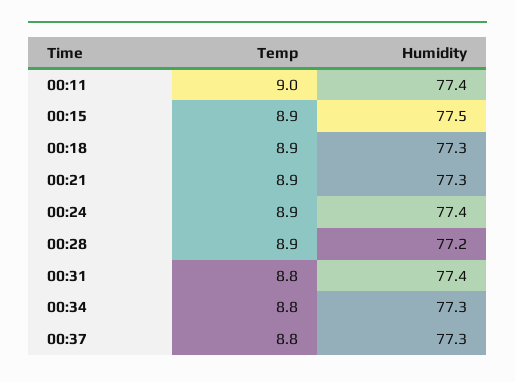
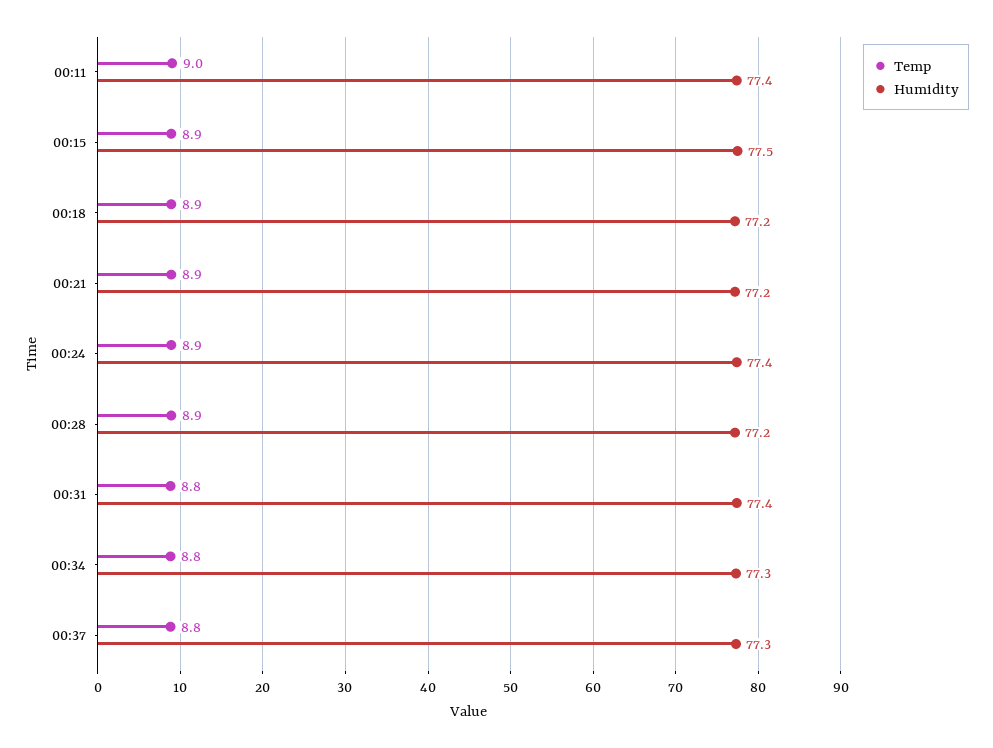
  {
    "Temp": {
      "00:11": 9,
      "00:15": 8.9,
      "00:18": 8.9,
      "00:21": 8.9,
      "00:24": 8.9,
      "00:28": 8.9,
      "00:31": 8.8,
      "00:34": 8.8,
      "00:37": 8.8
    },
    "Humidity": {
      "00:11": 77.4,
      "00:15": 77.5,
-     "00:18": 77.3,
+     "00:18": 77.2,
-     "00:21": 77.3,
+     "00:21": 77.2,
      "00:24": 77.4,
      "00:28": 77.2,
      "00:31": 77.4,
      "00:34": 77.3,
      "00:37": 77.3
    }
  }

